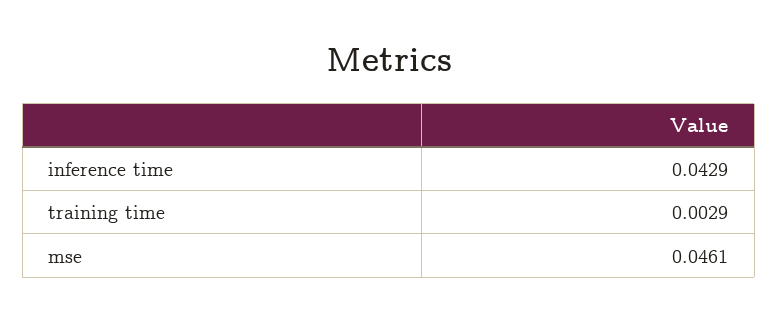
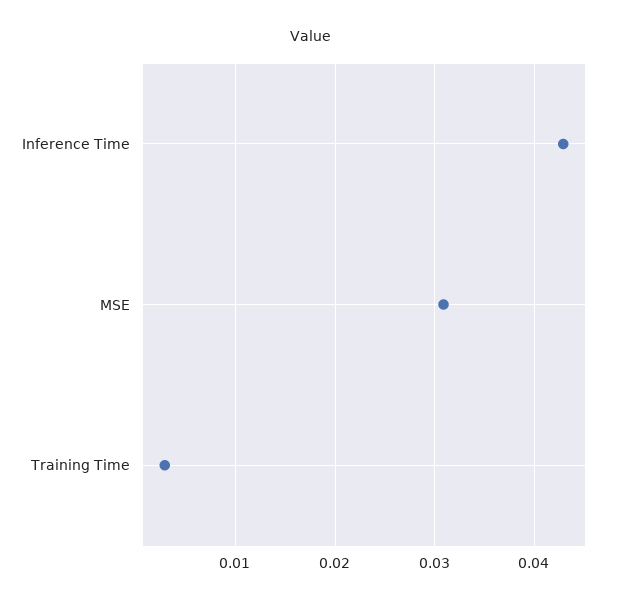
  {
    "inference time": 0.0429,
    "training time": 0.0029,
-   "mse": 0.0461
+   "mse": 0.031
  }

